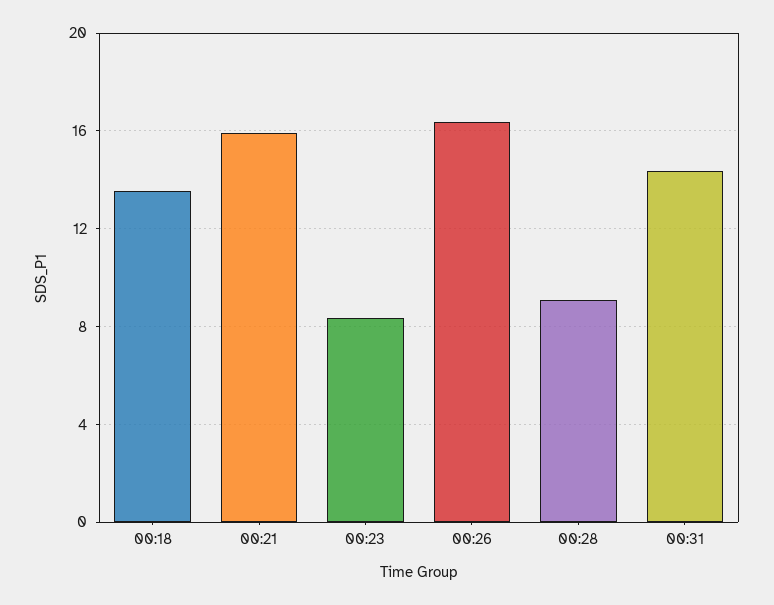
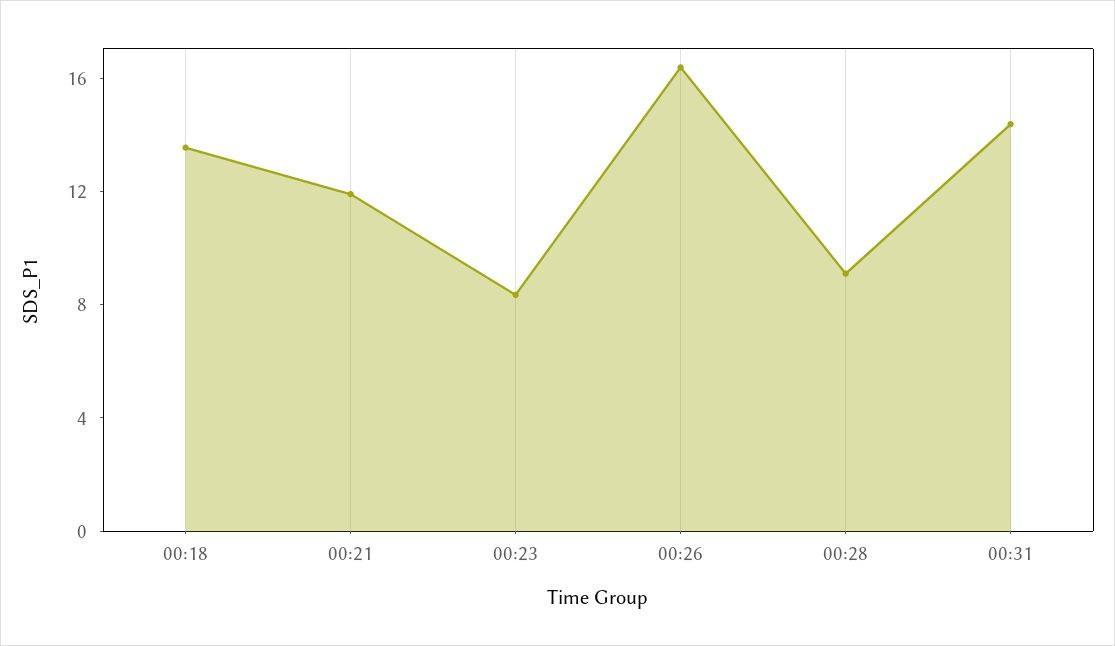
  {
    "00:18": 13.5,
-   "00:21": 16,
+   "00:21": 12,
    "00:23": 8.5,
    "00:26": 16.5,
    "00:28": 9,
    "00:31": 14.5
  }

